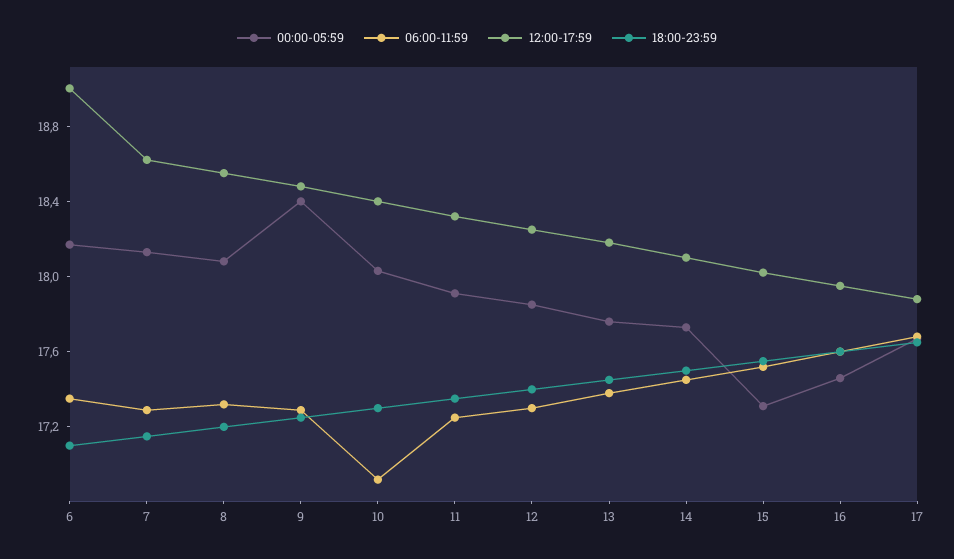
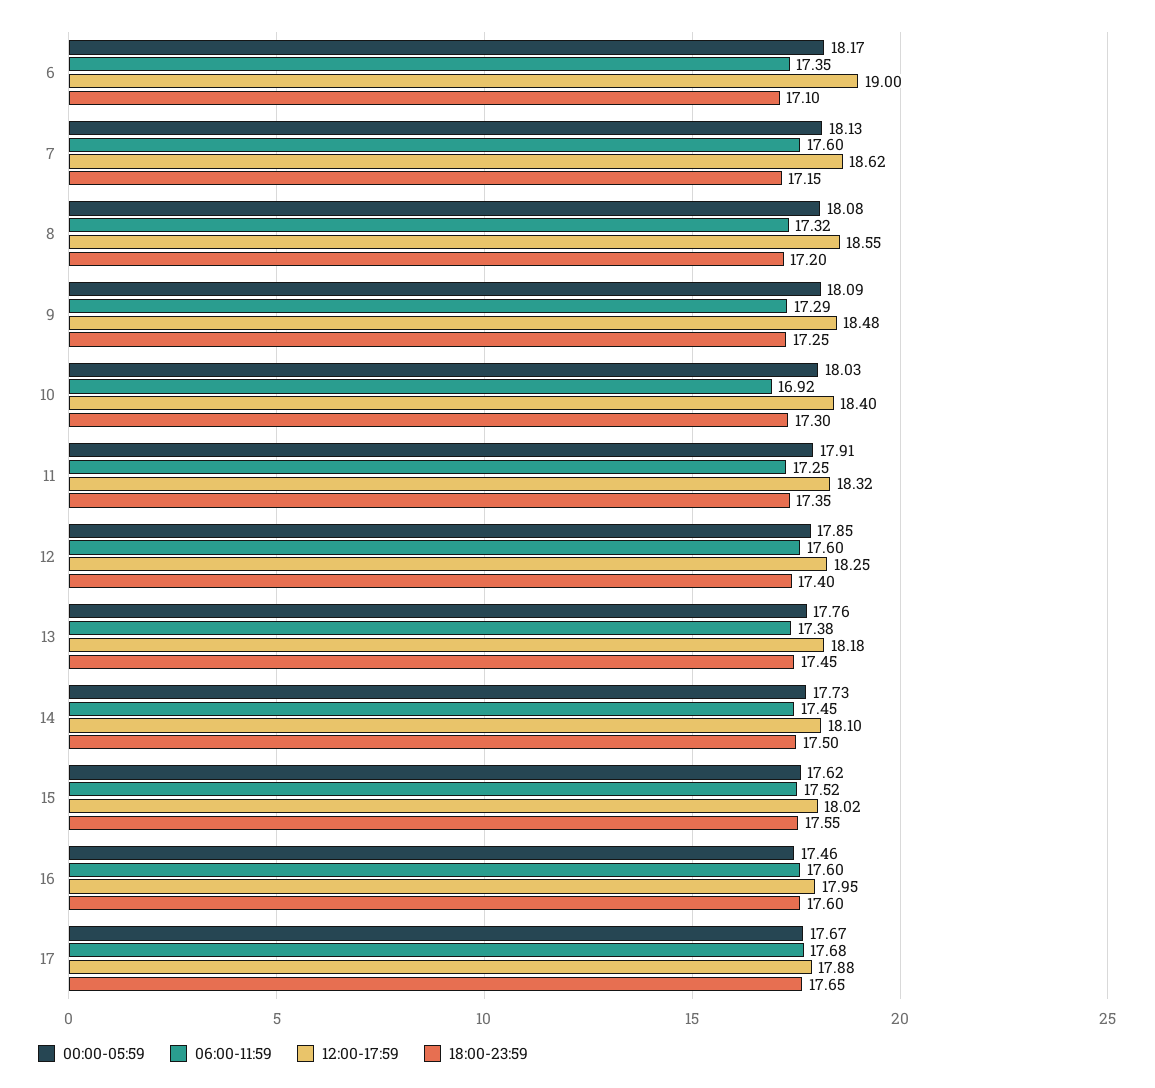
  {
    "00:00-05:59": {
      "6": 18.17,
      "7": 18.13,
      "8": 18.08,
-     "9": 18.4,
+     "9": 18.09,
      "10": 18.03,
      "11": 17.91,
      "12": 17.85,
      "13": 17.76,
      "14": 17.73,
-     "15": 17.3,
+     "15": 17.62,
      "16": 17.46,
      "17": 17.67
    },
    "06:00-11:59": {
      "6": 17.35,
-     "7": 17.3,
+     "7": 17.6,
      "8": 17.32,
      "9": 17.29,
      "10": 16.92,
      "11": 17.25,
-     "12": 17.3,
+     "12": 17.6,
      "13": 17.38,
      "14": 17.45,
      "15": 17.52,
      "16": 17.6,
      "17": 17.68
    },
    "12:00-17:59": {
      "6": 19,
      "7": 18.62,
      "8": 18.55,
      "9": 18.48,
      "10": 18.4,
      "11": 18.32,
      "12": 18.25,
      "13": 18.18,
      "14": 18.1,
      "15": 18.02,
      "16": 17.95,
      "17": 17.88
    },
    "18:00-23:59": {
      "6": 17.1,
      "7": 17.15,
      "8": 17.2,
      "9": 17.25,
      "10": 17.3,
      "11": 17.35,
      "12": 17.4,
      "13": 17.45,
      "14": 17.5,
      "15": 17.55,
      "16": 17.6,
      "17": 17.65
    }
  }

